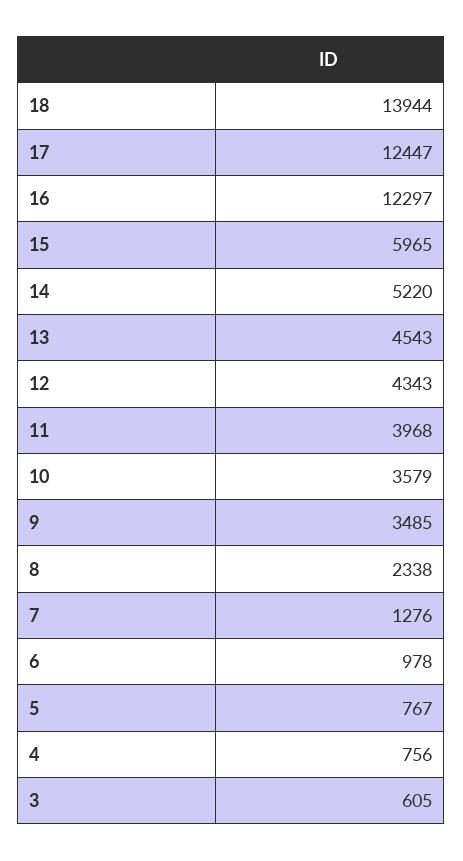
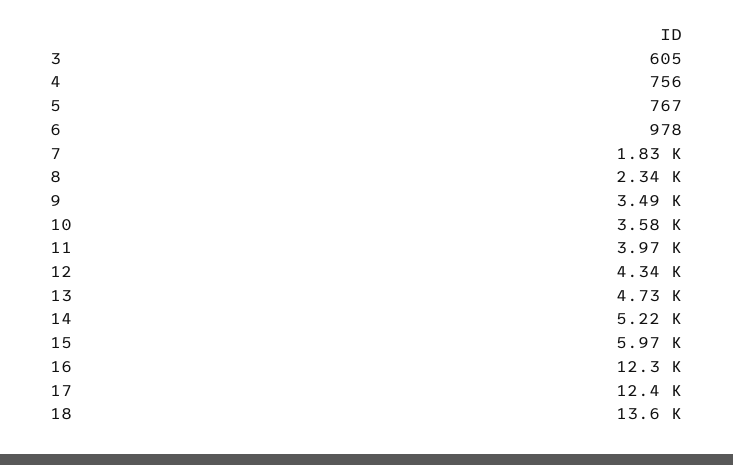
  {
-   "18": 13944,
+   "18": 13600,
    "17": 12447,
    "16": 12297,
    "15": 5965,
    "14": 5220,
-   "13": 4543,
+   "13": 4730,
    "12": 4343,
    "11": 3968,
    "10": 3579,
    "9": 3485,
    "8": 2338,
-   "7": 1276,
+   "7": 1830,
    "6": 978,
    "5": 767,
    "4": 756,
    "3": 605
  }

